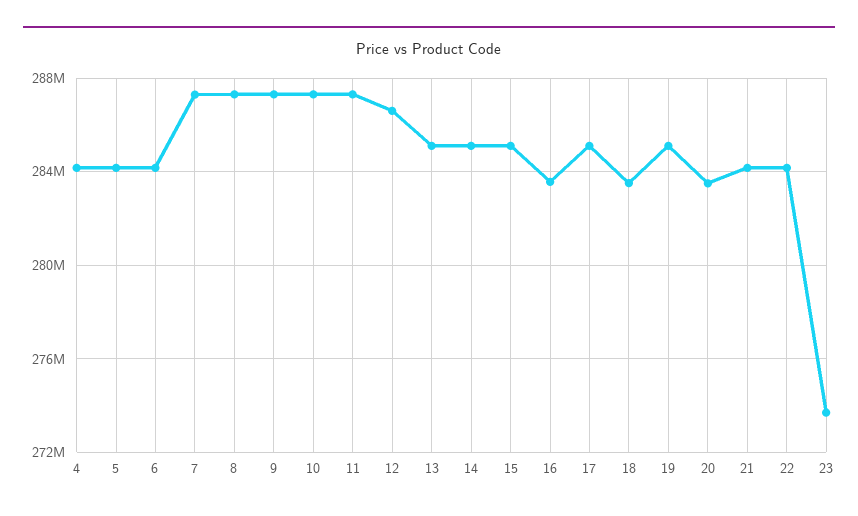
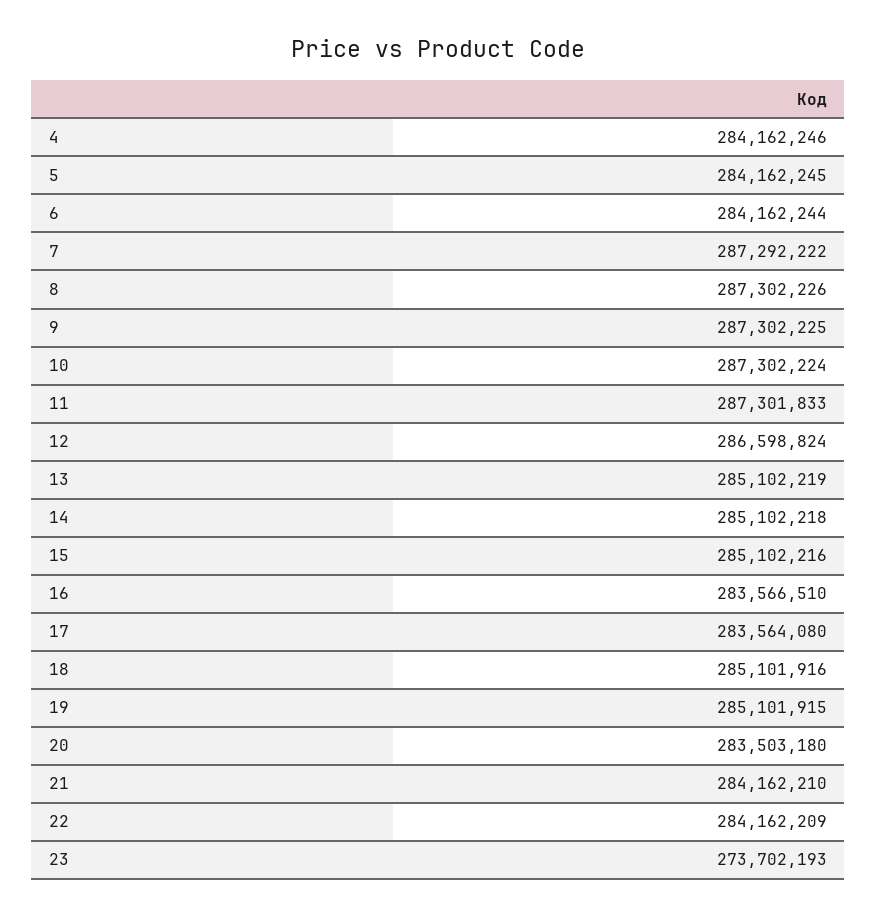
  {
    "4": 284162246,
    "5": 284162245,
    "6": 284162244,
    "7": 287292222,
    "8": 287302226,
    "9": 287302225,
    "10": 287302224,
    "11": 287301833,
    "12": 286598824,
    "13": 285102219,
    "14": 285102218,
    "15": 285102216,
    "16": 283566510,
-   "17": 285000000,
+   "17": 283564080,
-   "18": 283500000,
+   "18": 285101916,
    "19": 285101915,
    "20": 283503180,
    "21": 284162210,
    "22": 284162209,
    "23": 273702193
  }

